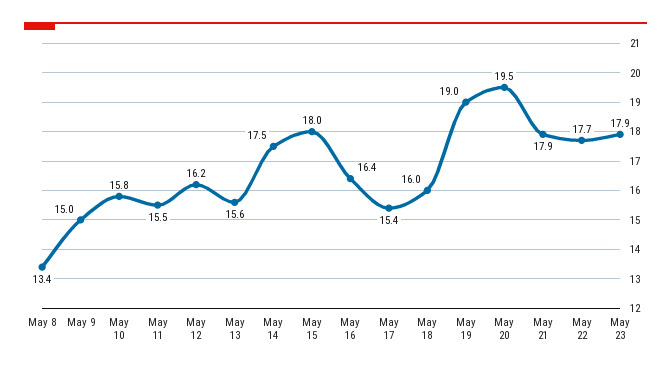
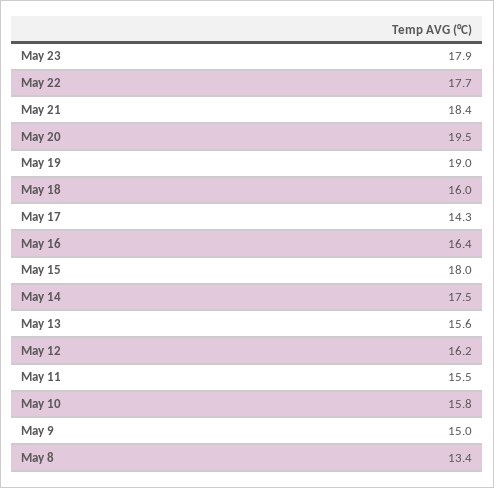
  {
    "May 8": 13.4,
    "May 9": 15,
    "May 10": 15.8,
    "May 11": 15.5,
    "May 12": 16.2,
    "May 13": 15.6,
    "May 14": 17.5,
    "May 15": 18,
    "May 16": 16.4,
-   "May 17": 15.4,
+   "May 17": 14.3,
    "May 18": 16,
    "May 19": 19,
    "May 20": 19.5,
-   "May 21": 17.9,
+   "May 21": 18.4,
    "May 22": 17.7,
    "May 23": 17.9
  }

